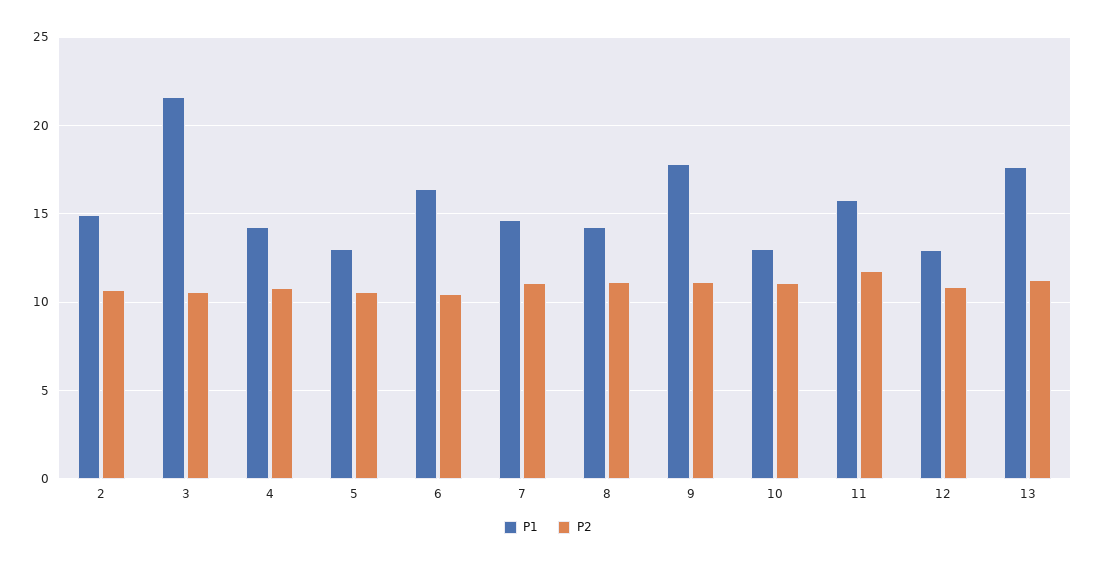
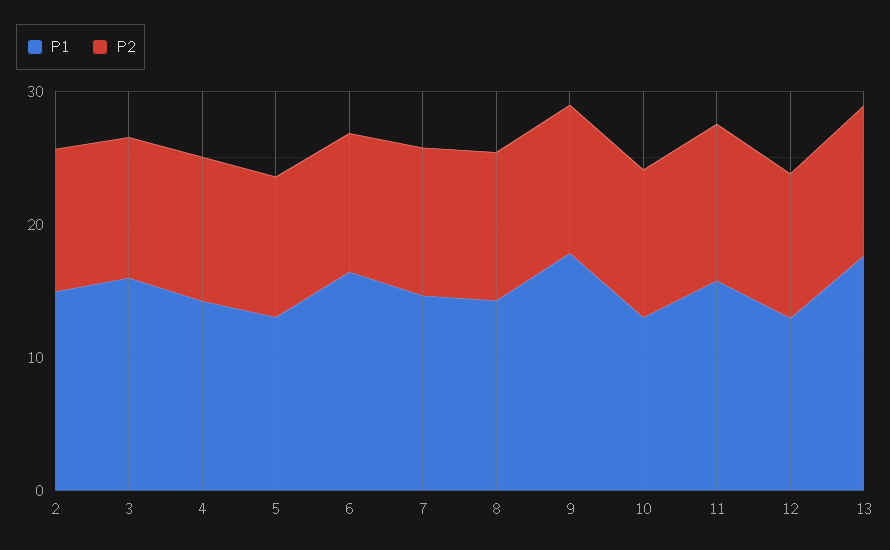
  {
    "P1": {
      "2": 15,
-     "3": 21.5,
+     "3": 16,
      "4": 14,
      "5": 13,
      "6": 16.5,
      "7": 14.5,
      "8": 14.5,
      "9": 18,
      "10": 13,
      "11": 16,
      "12": 13,
      "13": 17.5
    },
    "P2": {
      "2": 10.5,
      "3": 10.5,
      "4": 11,
      "5": 10.5,
      "6": 10.5,
      "7": 11,
      "8": 11,
      "9": 11,
      "10": 11,
      "11": 12,
      "12": 11,
      "13": 11.5
    }
  }

